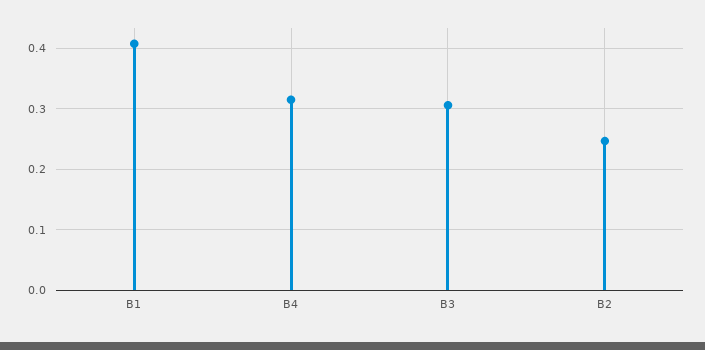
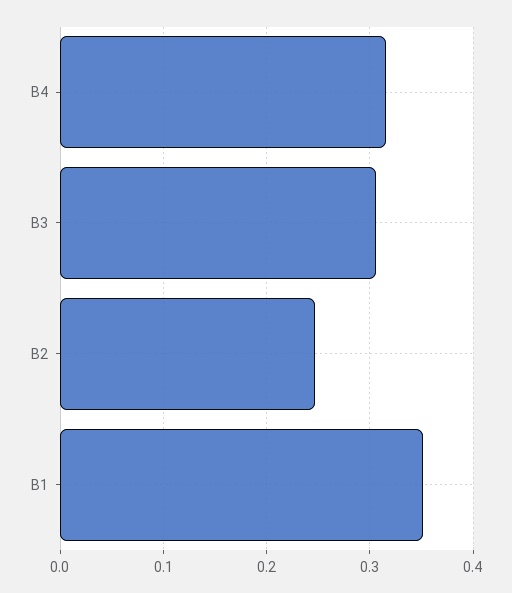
  {
-   "B1": 0.41,
+   "B1": 0.35,
    "B4": 0.32,
    "B3": 0.31,
    "B2": 0.25
  }

